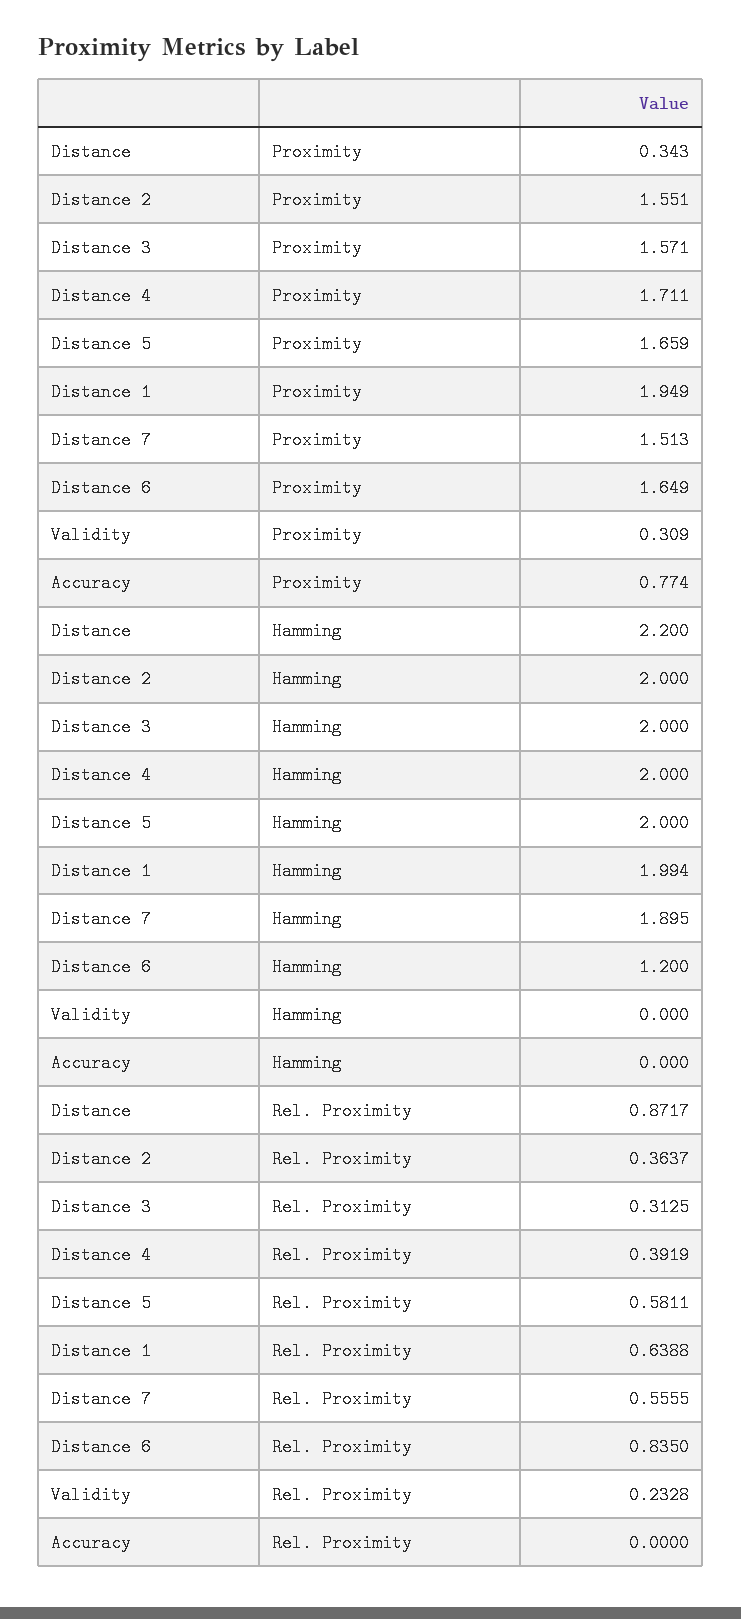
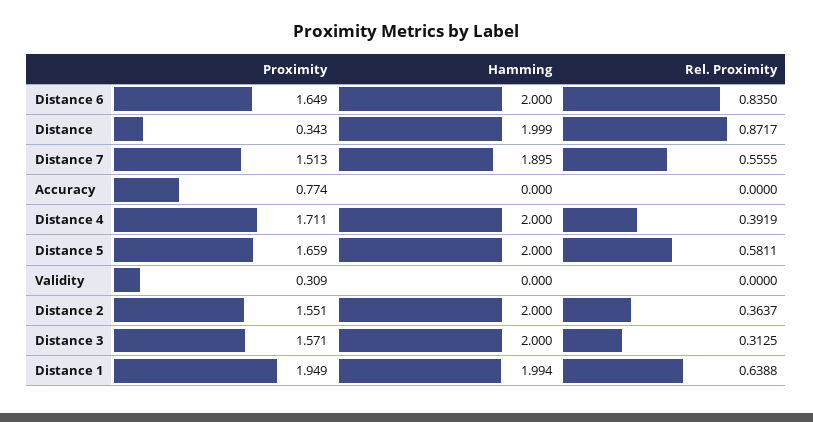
  {
    "Distance": {
      "Proximity": 0.343,
-     "Hamming": 2.2,
+     "Hamming": 1.999,
      "Rel. Proximity": 0.8717
    },
    "Distance 2": {
      "Proximity": 1.551,
      "Hamming": 2,
      "Rel. Proximity": 0.3637
    },
    "Distance 3": {
      "Proximity": 1.571,
      "Hamming": 2,
      "Rel. Proximity": 0.3125
    },
    "Distance 4": {
      "Proximity": 1.711,
      "Hamming": 2,
      "Rel. Proximity": 0.3919
    },
    "Distance 5": {
      "Proximity": 1.659,
      "Hamming": 2,
      "Rel. Proximity": 0.5811
    },
    "Distance 1": {
      "Proximity": 1.949,
      "Hamming": 1.994,
      "Rel. Proximity": 0.6388
    },
    "Distance 7": {
      "Proximity": 1.513,
      "Hamming": 1.895,
      "Rel. Proximity": 0.5555
    },
    "Distance 6": {
      "Proximity": 1.649,
-     "Hamming": 1.2,
+     "Hamming": 2,
      "Rel. Proximity": 0.835
    },
    "Validity": {
      "Proximity": 0.309,
      "Hamming": 0,
-     "Rel. Proximity": 0.2328
+     "Rel. Proximity": 0
    },
    "Accuracy": {
      "Proximity": 0.774,
      "Hamming": 0,
      "Rel. Proximity": 0
    }
  }

